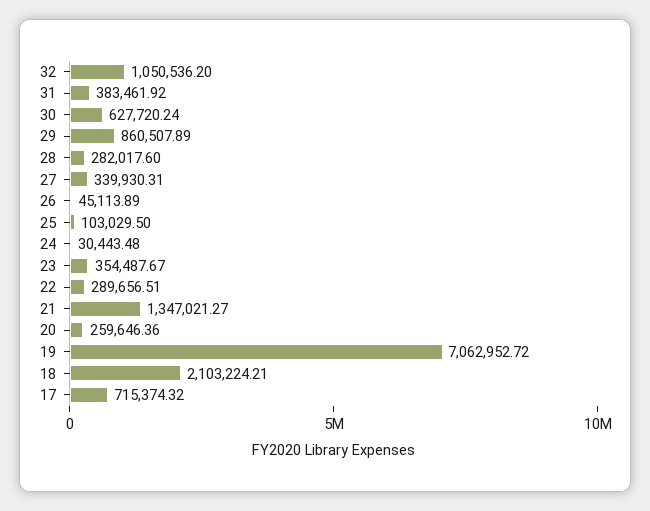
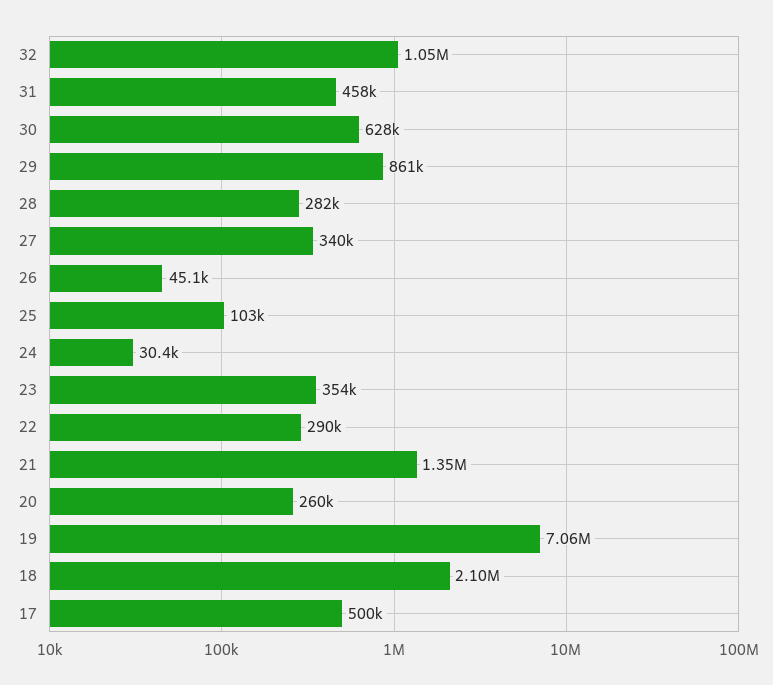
  {
    "32": 1050536.2,
-   "31": 383461.92,
+   "31": 458000,
    "30": 627720.24,
    "29": 860507.89,
    "28": 282017.6,
    "27": 339930.31,
    "26": 45113.89,
    "25": 103029.5,
    "24": 30443.48,
    "23": 354487.67,
    "22": 289656.51,
    "21": 1347021.27,
    "20": 259646.36,
    "19": 7062952.72,
    "18": 2103224.21,
-   "17": 715374.32
+   "17": 500000
  }

